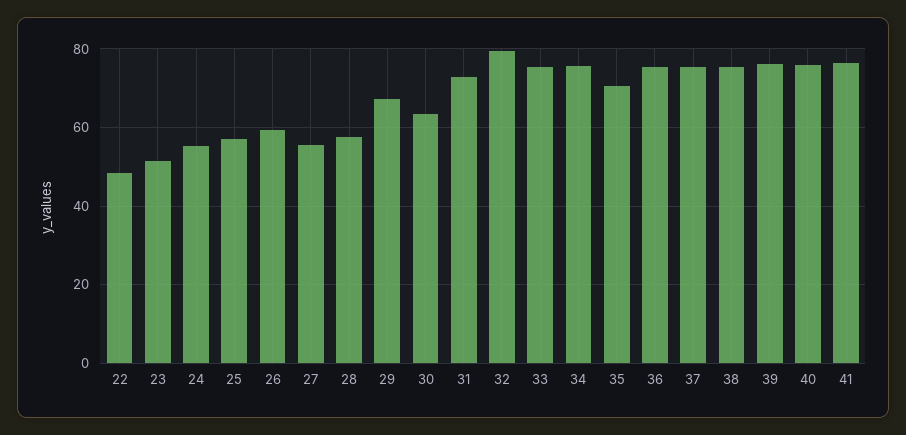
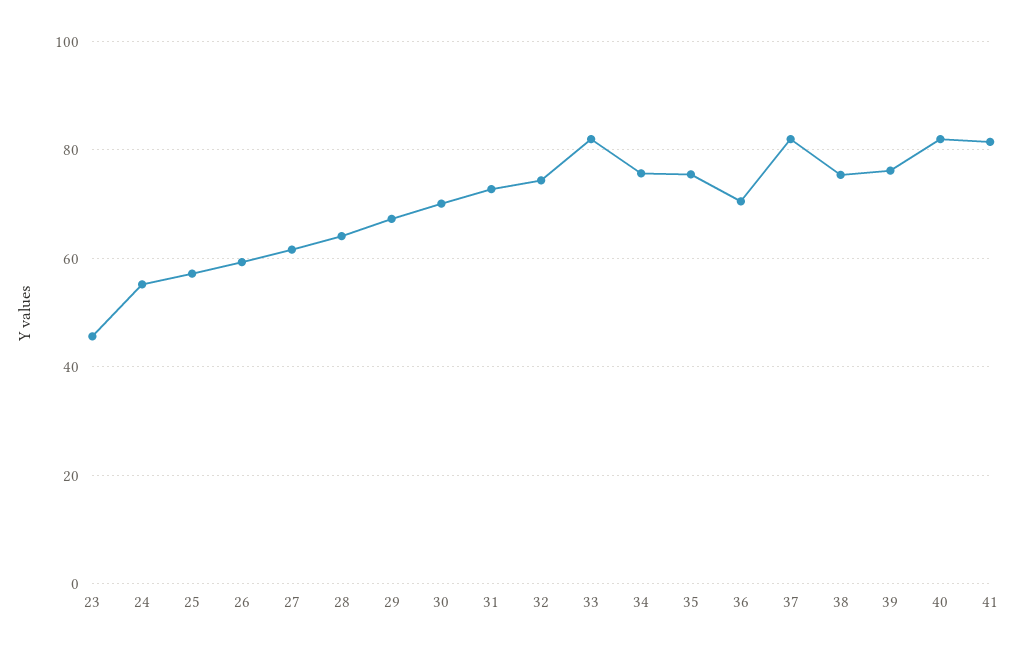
  {
-   "22": 48,
-   "23": 52,
+   "23": 46,
    "24": 56,
    "25": 58,
    "26": 60,
-   "27": 56,
+   "27": 62,
-   "28": 58,
+   "28": 64,
    "29": 68,
-   "30": 64,
+   "30": 70,
    "31": 72,
-   "32": 80,
+   "32": 74,
-   "33": 76,
+   "33": 82,
    "34": 76,
-   "35": 70,
+   "35": 76,
-   "36": 76,
+   "36": 70,
-   "37": 76,
+   "37": 82,
    "38": 76,
    "39": 76,
-   "40": 76,
+   "40": 82,
-   "41": 76
+   "41": 82
  }

